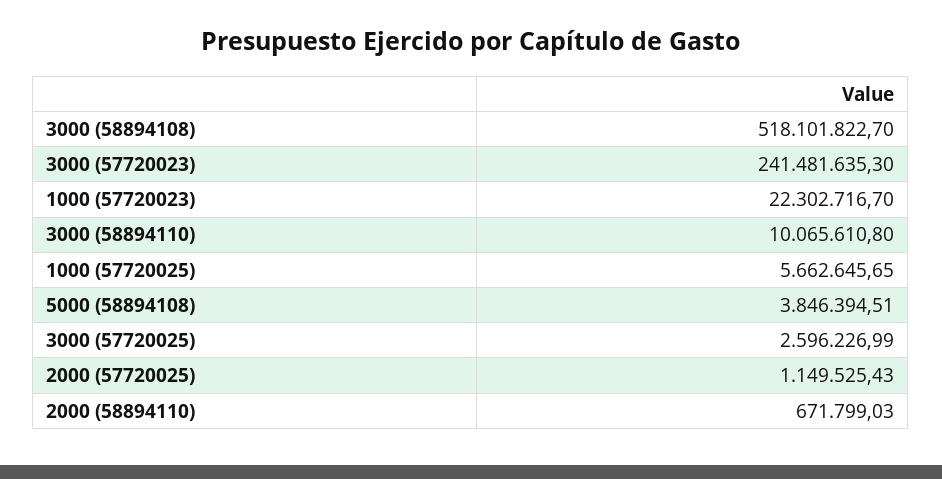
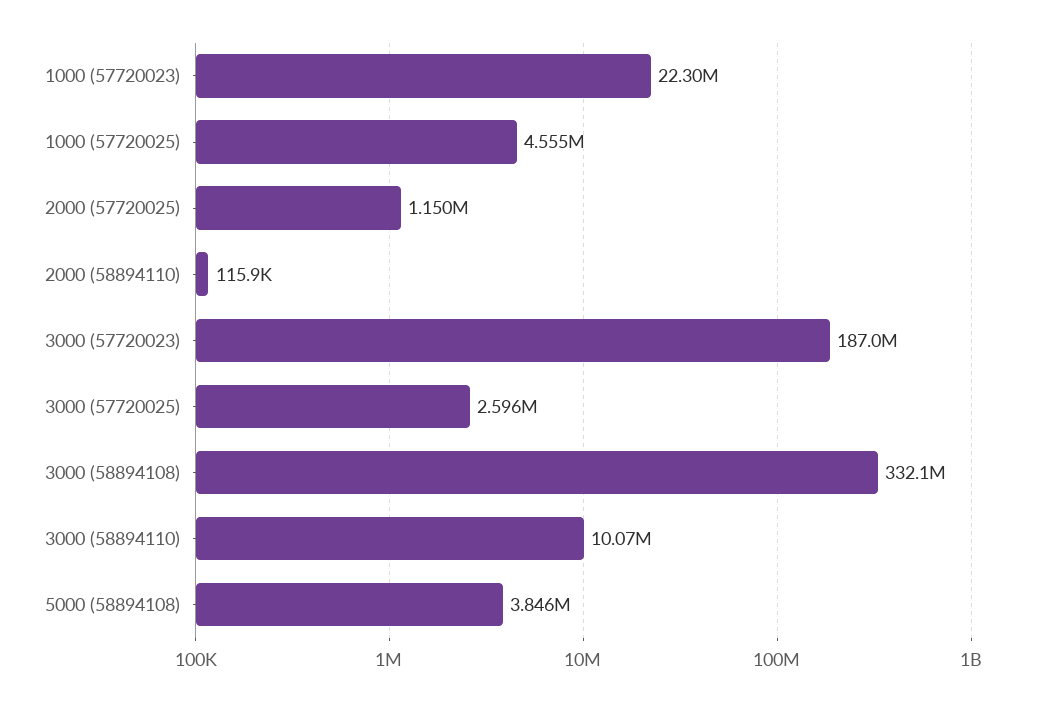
  {
-   "3000 (58894108)": 518101822.7,
+   "3000 (58894108)": 332100000,
-   "3000 (57720023)": 241481635.3,
+   "3000 (57720023)": 187000000,
    "1000 (57720023)": 22302716.7,
    "3000 (58894110)": 10065610.8,
-   "1000 (57720025)": 5662645.65,
+   "1000 (57720025)": 4555000,
    "5000 (58894108)": 3846394.51,
    "3000 (57720025)": 2596226.99,
    "2000 (57720025)": 1149525.43,
-   "2000 (58894110)": 671799.03
+   "2000 (58894110)": 115900
  }

